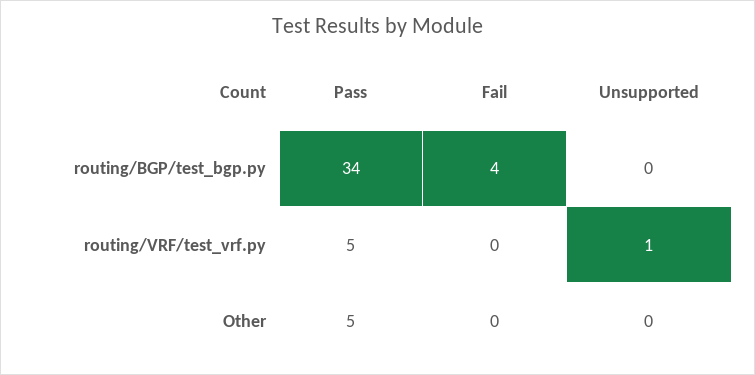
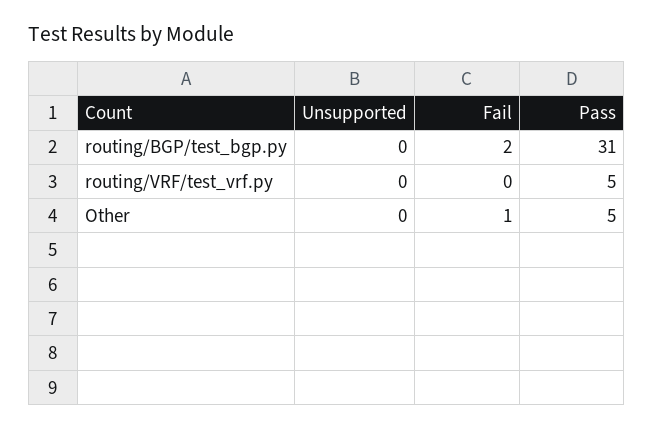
  {
    "Pass": {
-     "routing/BGP/test_bgp.py": 34,
+     "routing/BGP/test_bgp.py": 31,
      "routing/VRF/test_vrf.py": 5,
      "Other": 5
    },
    "Fail": {
-     "routing/BGP/test_bgp.py": 4,
+     "routing/BGP/test_bgp.py": 2,
      "routing/VRF/test_vrf.py": 0,
-     "Other": 0
+     "Other": 1
    },
    "Unsupported": {
      "routing/BGP/test_bgp.py": 0,
-     "routing/VRF/test_vrf.py": 1,
+     "routing/VRF/test_vrf.py": 0,
      "Other": 0
    }
  }

